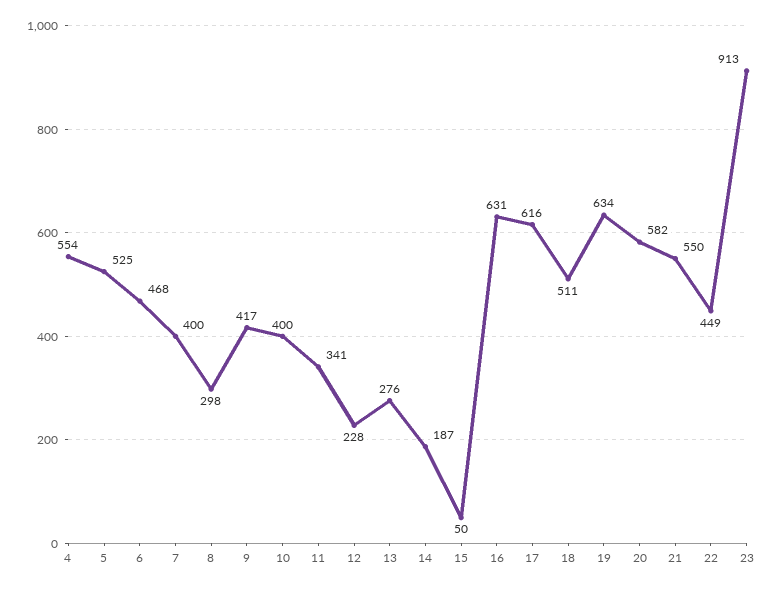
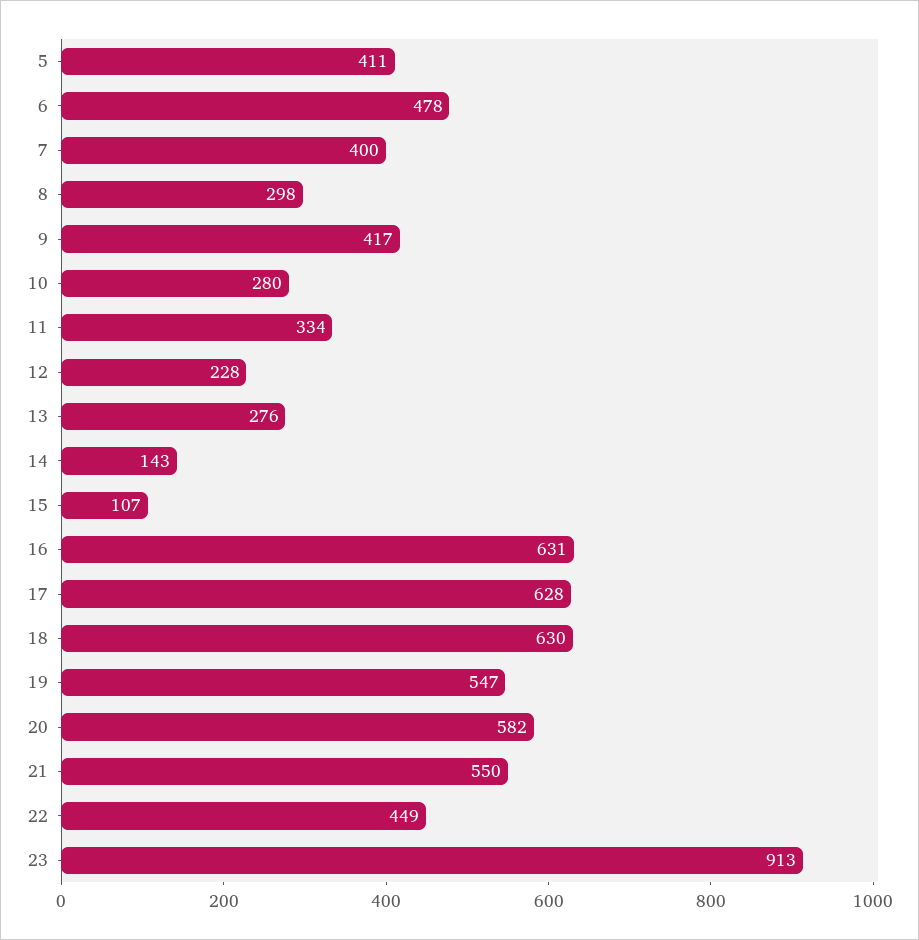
  {
-   "4": 554,
-   "5": 525,
+   "5": 411,
-   "6": 468,
+   "6": 478,
    "7": 400,
    "8": 298,
    "9": 417,
-   "10": 400,
+   "10": 280,
-   "11": 341,
+   "11": 334,
    "12": 228,
    "13": 276,
-   "14": 187,
+   "14": 143,
-   "15": 50,
+   "15": 107,
    "16": 631,
-   "17": 616,
+   "17": 628,
-   "18": 511,
+   "18": 630,
-   "19": 634,
+   "19": 547,
    "20": 582,
    "21": 550,
    "22": 449,
    "23": 913
  }

